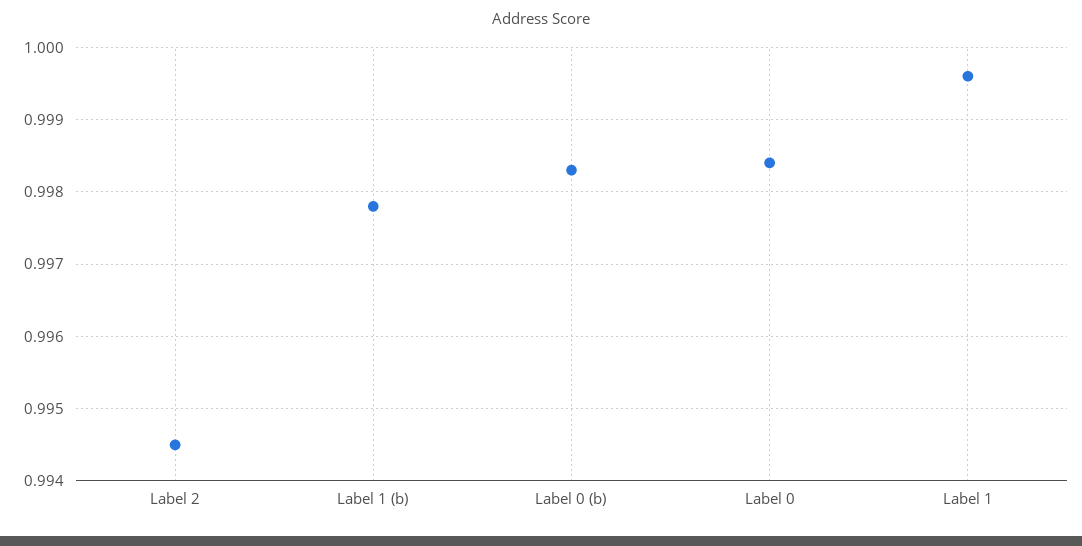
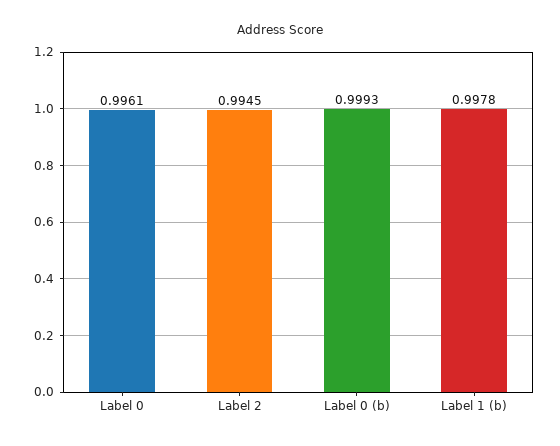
  {
    "Label 2": 0.9945,
    "Label 1 (b)": 0.9978,
-   "Label 0 (b)": 0.9983,
+   "Label 0 (b)": 0.9993,
-   "Label 0": 0.9984,
+   "Label 0": 0.9961
-   "Label 1": 0.9996
  }

